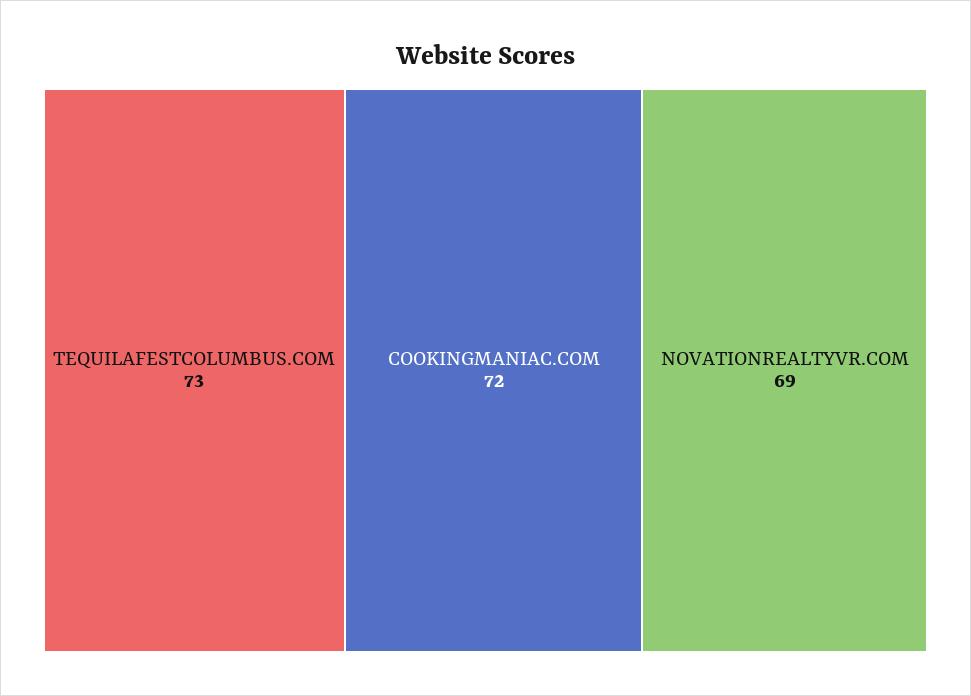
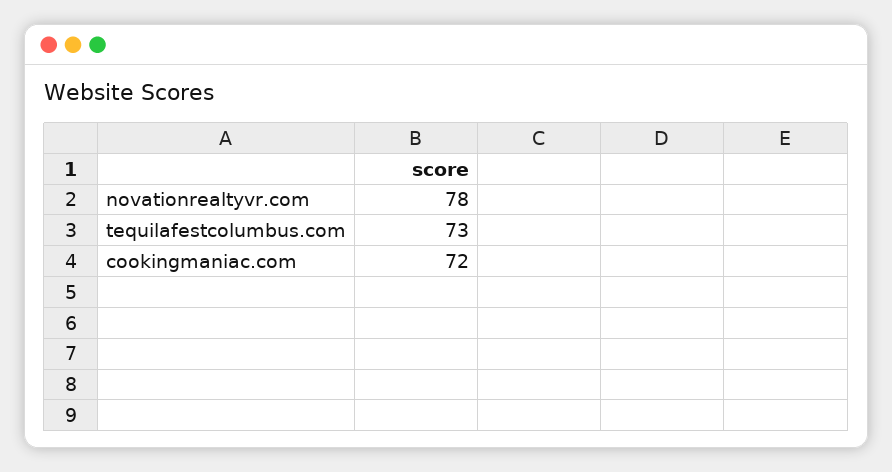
  {
    "TEQUILAFESTCOLUMBUS.COM": 73,
    "COOKINGMANIAC.COM": 72,
-   "NOVATIONREALTYVR.COM": 69
+   "NOVATIONREALTYVR.COM": 78
  }

